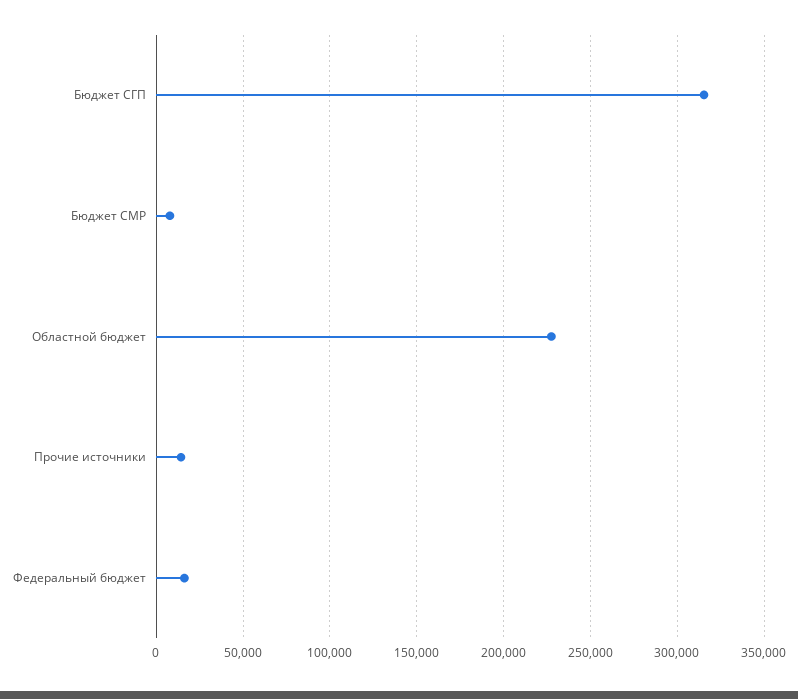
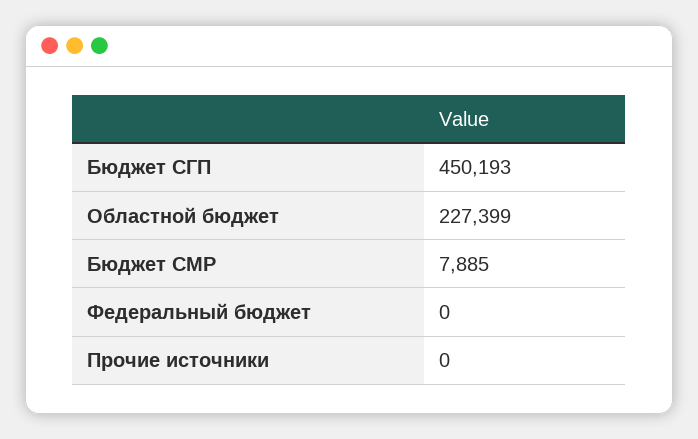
  {
-   "Бюджет СГП": 315000,
+   "Бюджет СГП": 450193,
    "Бюджет СМР": 7885,
    "Областной бюджет": 227399,
-   "Прочие источники": 15000,
+   "Прочие источники": 0,
-   "Федеральный бюджет": 15000
+   "Федеральный бюджет": 0
  }

